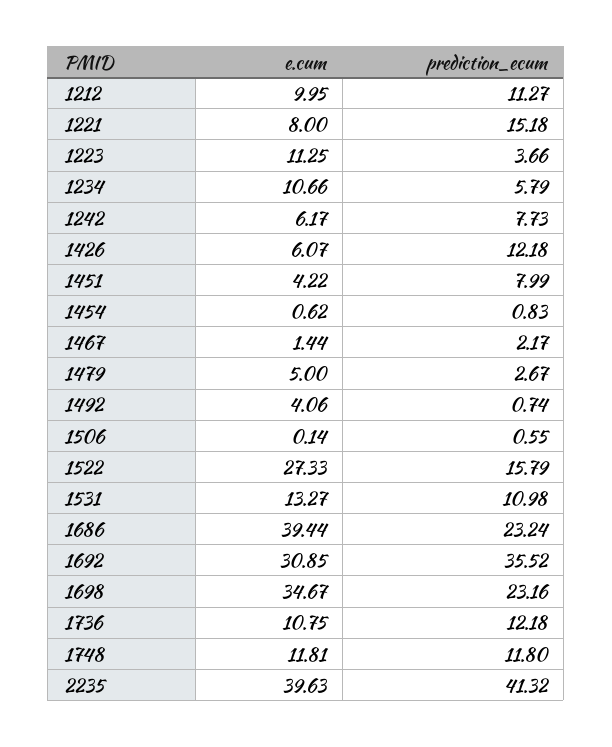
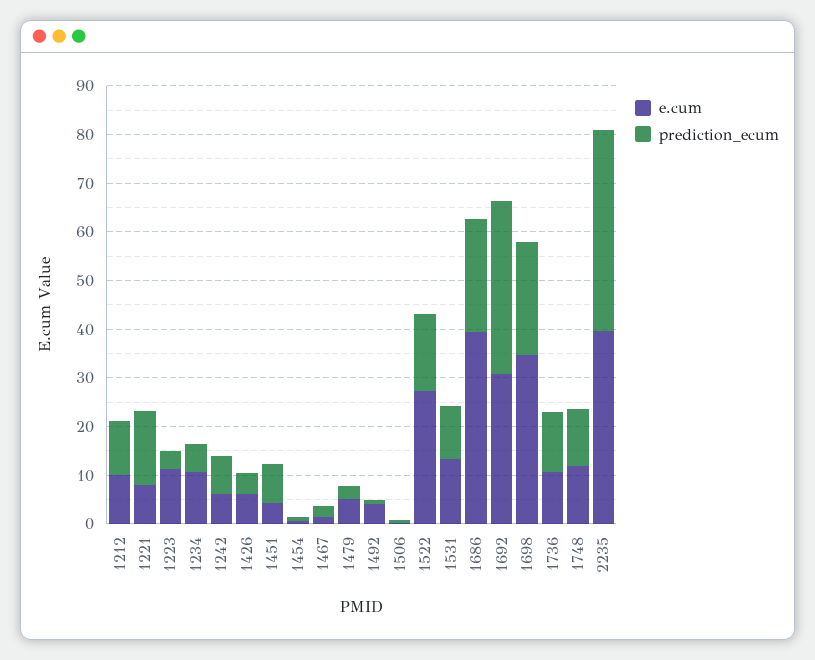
  {
    "e.cum": {
      "1212": 9.95,
      "1221": 8,
      "1223": 11.25,
      "1234": 10.66,
      "1242": 6.17,
      "1426": 6.07,
      "1451": 4.22,
      "1454": 0.62,
      "1467": 1.44,
      "1479": 5,
      "1492": 4.06,
      "1506": 0.14,
      "1522": 27.33,
      "1531": 13.27,
      "1686": 39.44,
      "1692": 30.85,
      "1698": 34.67,
      "1736": 10.75,
      "1748": 11.81,
      "2235": 39.63
    },
    "prediction_ecum": {
      "1212": 11.27,
      "1221": 15.18,
      "1223": 3.66,
      "1234": 5.79,
      "1242": 7.73,
-     "1426": 12.18,
+     "1426": 4,
      "1451": 7.99,
      "1454": 0.83,
      "1467": 2.17,
      "1479": 2.67,
      "1492": 0.74,
      "1506": 0.55,
      "1522": 15.79,
      "1531": 10.98,
      "1686": 23.24,
      "1692": 35.52,
      "1698": 23.16,
      "1736": 12.18,
      "1748": 11.8,
      "2235": 41.32
    }
  }

